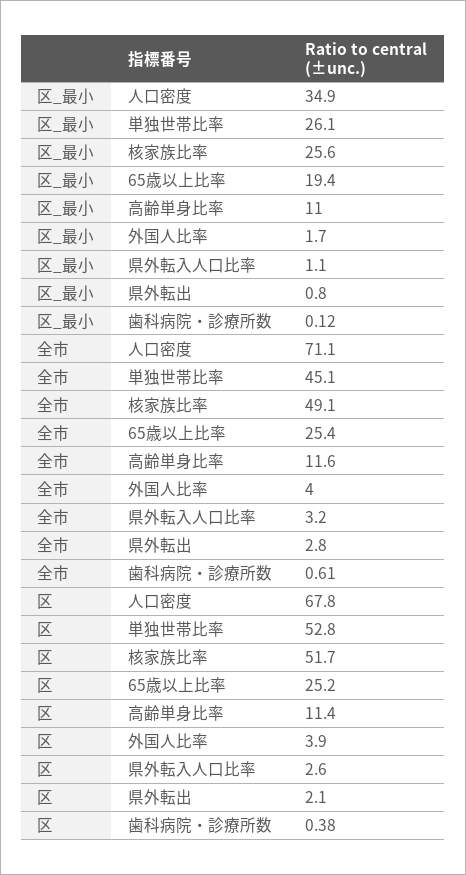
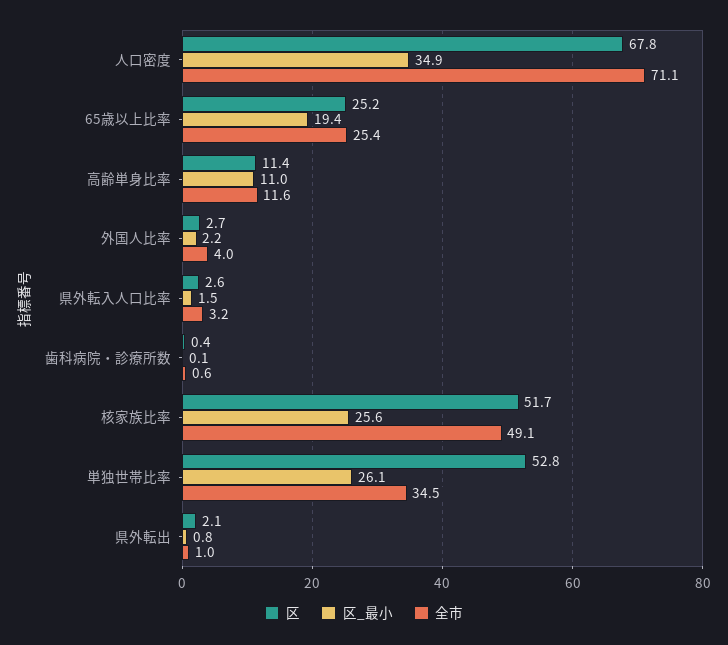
  {
    "区_最小": {
      "人口密度": 34.9,
      "単独世帯比率": 26.1,
      "核家族比率": 25.6,
      "65歳以上比率": 19.4,
      "高齢単身比率": 11,
-     "外国人比率": 1.7,
+     "外国人比率": 2.2,
-     "県外転入人口比率": 1.1,
+     "県外転入人口比率": 1.5,
      "県外転出": 0.8,
      "歯科病院・診療所数": 0.12
    },
    "全市": {
      "人口密度": 71.1,
-     "単独世帯比率": 45.1,
+     "単独世帯比率": 34.5,
      "核家族比率": 49.1,
      "65歳以上比率": 25.4,
      "高齢単身比率": 11.6,
      "外国人比率": 4,
      "県外転入人口比率": 3.2,
-     "県外転出": 2.8,
+     "県外転出": 1,
      "歯科病院・診療所数": 0.61
    },
    "区": {
      "人口密度": 67.8,
      "単独世帯比率": 52.8,
      "核家族比率": 51.7,
      "65歳以上比率": 25.2,
      "高齢単身比率": 11.4,
-     "外国人比率": 3.9,
+     "外国人比率": 2.7,
      "県外転入人口比率": 2.6,
      "県外転出": 2.1,
      "歯科病院・診療所数": 0.38
    }
  }

